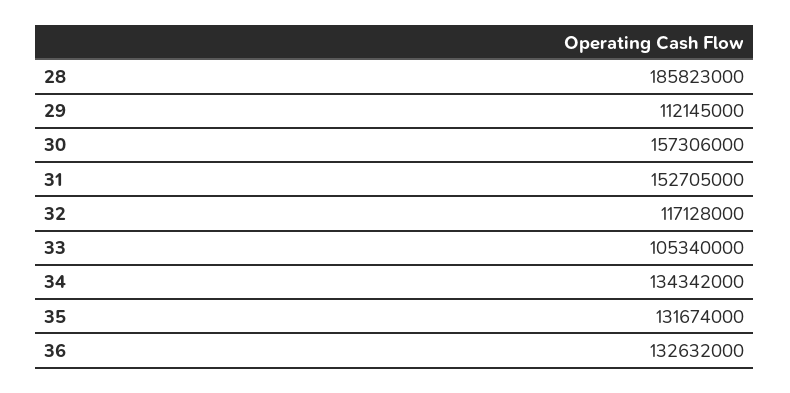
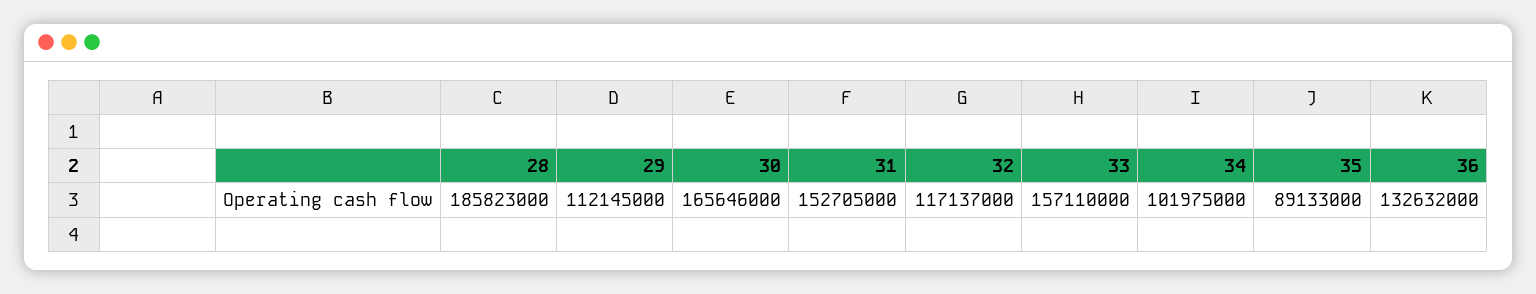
  {
    "28": 185823000,
    "29": 112145000,
-   "30": 157306000,
+   "30": 165646000,
    "31": 152705000,
-   "32": 117128000,
+   "32": 117137000,
-   "33": 105340000,
+   "33": 157110000,
-   "34": 134342000,
+   "34": 101975000,
-   "35": 131674000,
+   "35": 89133000,
    "36": 132632000
  }

